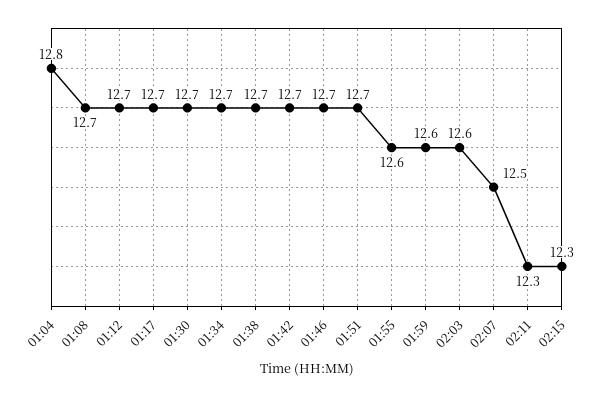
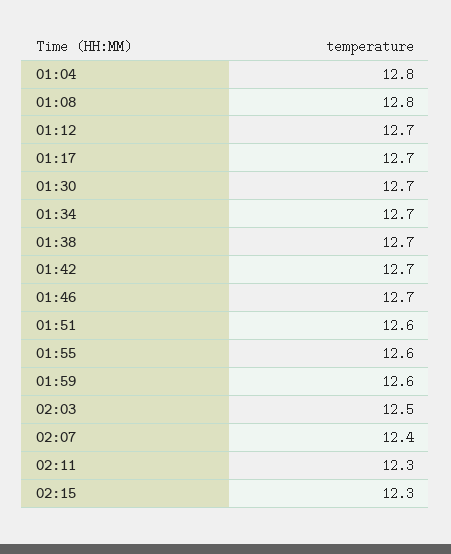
  {
    "01:04": 12.8,
-   "01:08": 12.7,
+   "01:08": 12.8,
    "01:12": 12.7,
    "01:17": 12.7,
    "01:30": 12.7,
    "01:34": 12.7,
    "01:38": 12.7,
    "01:42": 12.7,
    "01:46": 12.7,
-   "01:51": 12.7,
+   "01:51": 12.6,
    "01:55": 12.6,
    "01:59": 12.6,
-   "02:03": 12.6,
+   "02:03": 12.5,
-   "02:07": 12.5,
+   "02:07": 12.4,
    "02:11": 12.3,
    "02:15": 12.3
  }

